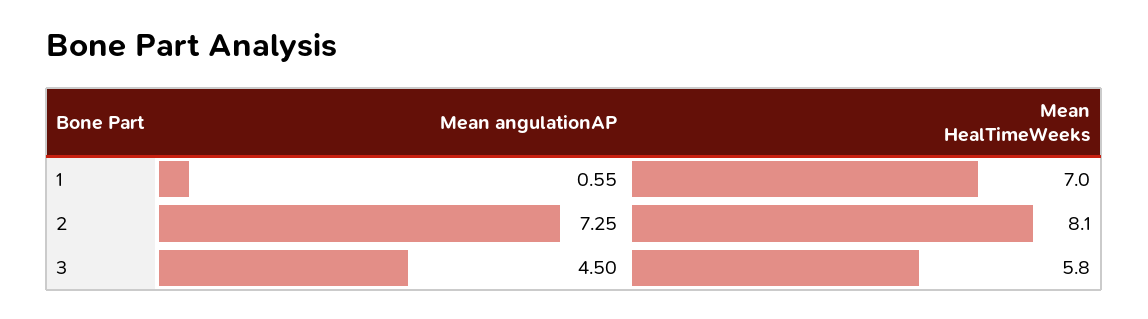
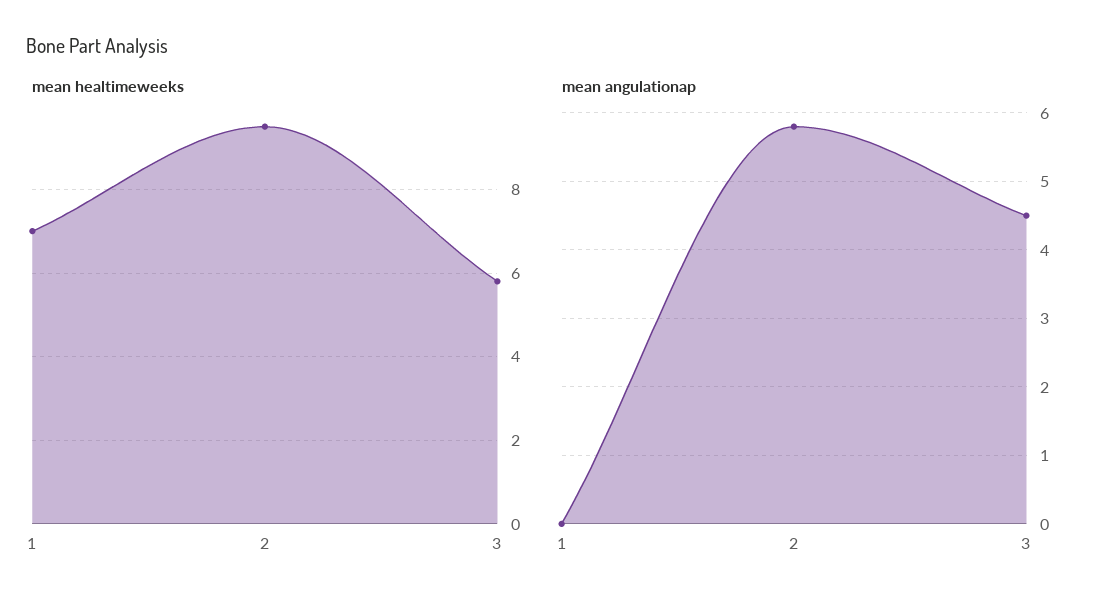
  {
    "Mean angulationAP": {
-     "1": 0.55,
+     "1": 0,
-     "2": 7.25,
+     "2": 5.8,
      "3": 4.5
    },
    "Mean HealTimeWeeks": {
      "1": 7,
-     "2": 8.1,
+     "2": 9.5,
      "3": 5.8
    }
  }

